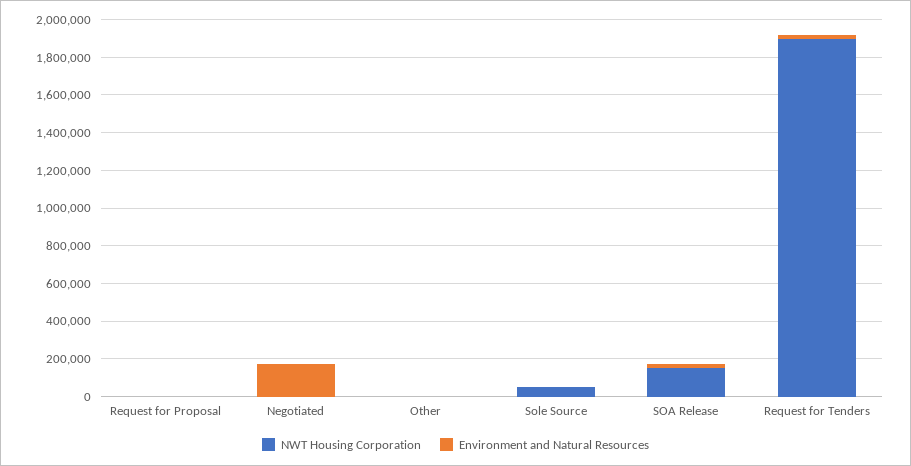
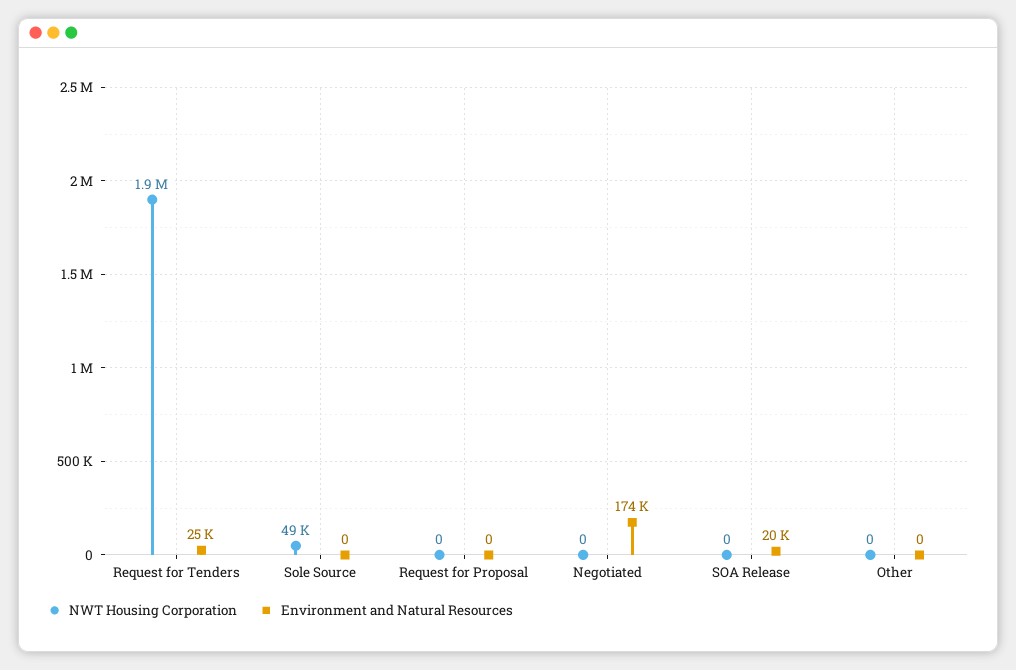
  {
    "NWT Housing Corporation": {
      "Request for Proposal": 0,
      "Negotiated": 0,
      "Other": 0,
      "Sole Source": 49000,
-     "SOA Release": 150000,
+     "SOA Release": 0,
      "Request for Tenders": 1900000
    },
    "Environment and Natural Resources": {
      "Request for Proposal": 0,
      "Negotiated": 174000,
      "Other": 0,
      "Sole Source": 0,
      "SOA Release": 20000,
      "Request for Tenders": 25000
    }
  }

